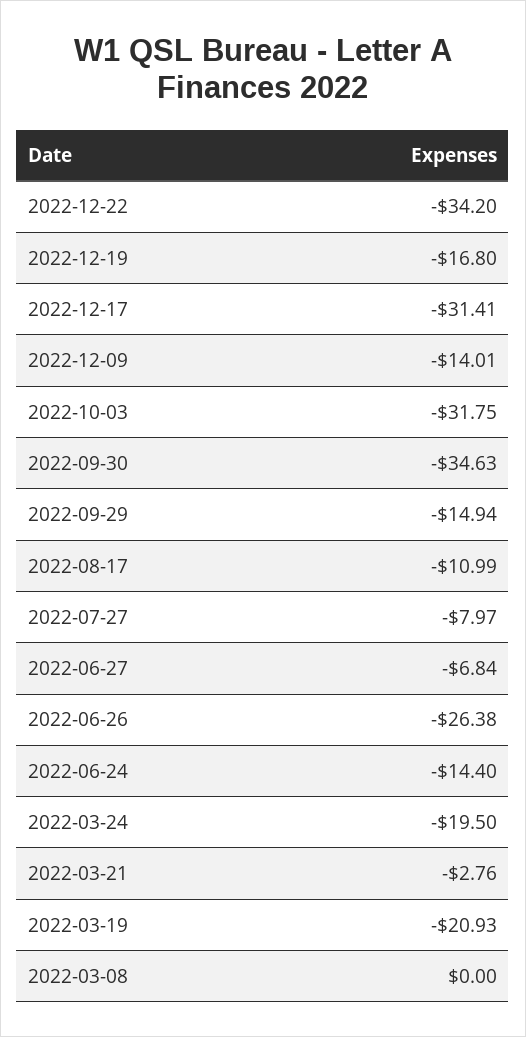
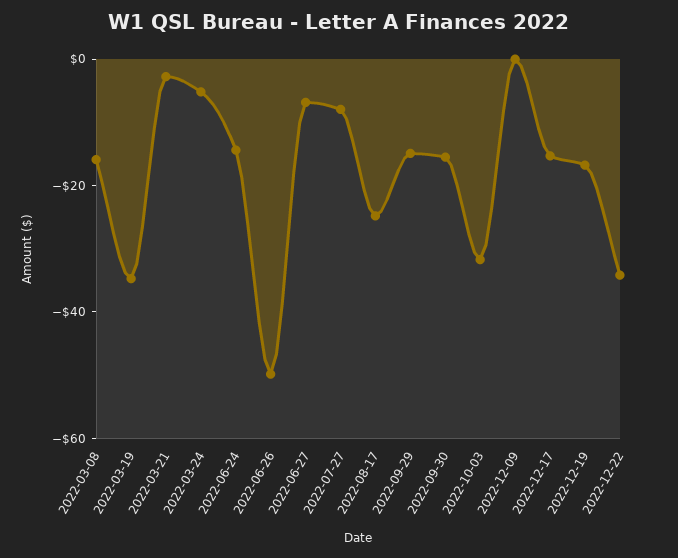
  {
    "2022-12-22": -34.2,
    "2022-12-19": -16.8,
-   "2022-12-17": -31.41,
+   "2022-12-17": -15,
-   "2022-12-09": -14.01,
+   "2022-12-09": 0,
    "2022-10-03": -31.75,
-   "2022-09-30": -34.63,
+   "2022-09-30": -15,
    "2022-09-29": -14.94,
-   "2022-08-17": -10.99,
+   "2022-08-17": -25,
    "2022-07-27": -7.97,
    "2022-06-27": -6.84,
-   "2022-06-26": -26.38,
+   "2022-06-26": -50,
    "2022-06-24": -14.4,
-   "2022-03-24": -19.5,
+   "2022-03-24": -5,
    "2022-03-21": -2.76,
-   "2022-03-19": -20.93,
+   "2022-03-19": -35,
-   "2022-03-08": 0
+   "2022-03-08": -15
  }

